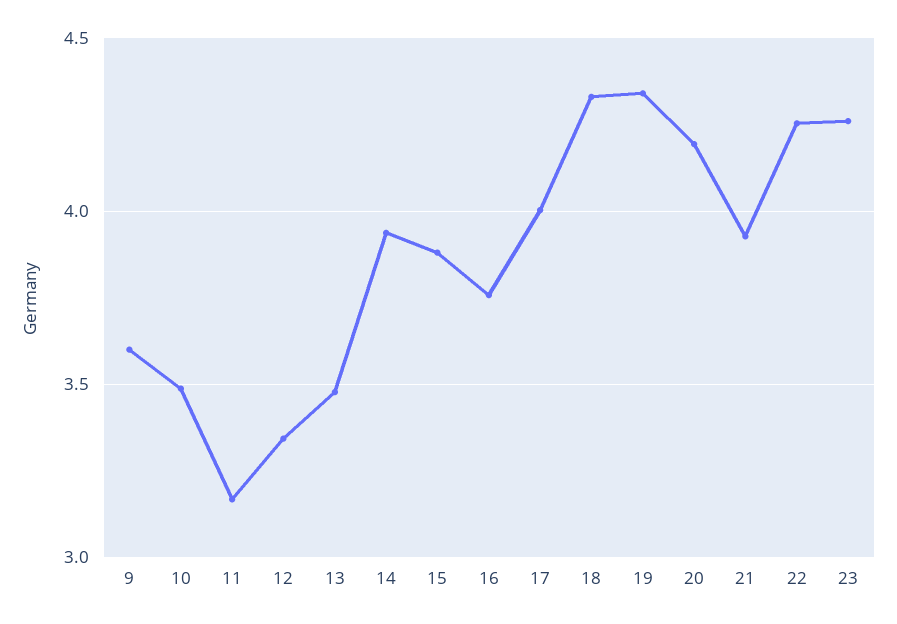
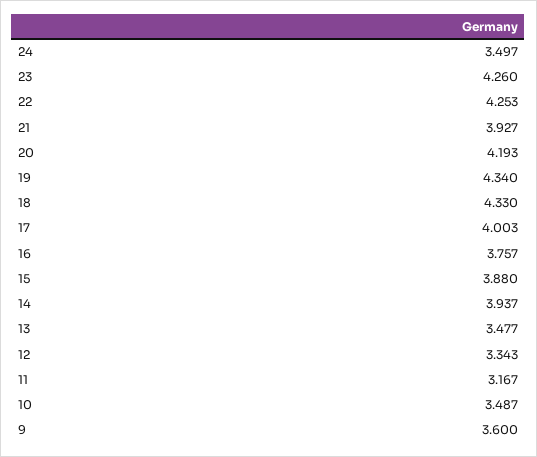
  {
    "9": 3.6,
    "10": 3.487,
    "11": 3.167,
    "12": 3.343,
    "13": 3.477,
    "14": 3.937,
    "15": 3.88,
    "16": 3.757,
    "17": 4.003,
    "18": 4.33,
    "19": 4.34,
    "20": 4.193,
    "21": 3.927,
    "22": 4.253,
-   "23": 4.26
+   "23": 4.26,
+   "24": 3.497
  }

